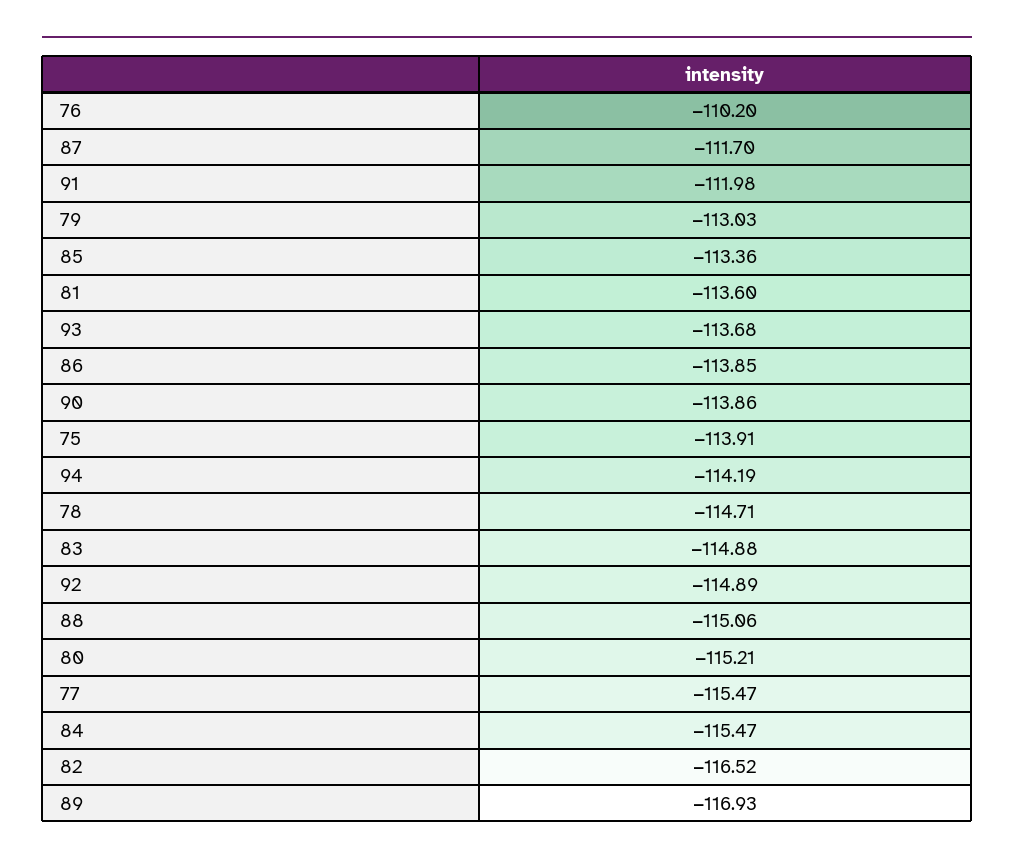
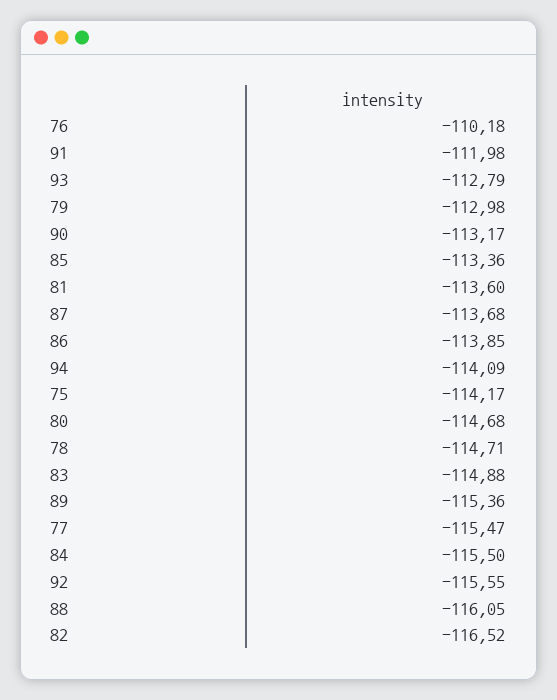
  {
-   "76": -110.2,
+   "76": -110.18,
-   "87": -111.7,
+   "87": -113.68,
    "91": -111.98,
-   "79": -113.03,
+   "79": -112.98,
    "85": -113.36,
    "81": -113.6,
-   "93": -113.68,
+   "93": -112.79,
    "86": -113.85,
-   "90": -113.86,
+   "90": -113.17,
-   "75": -113.91,
+   "75": -114.17,
-   "94": -114.19,
+   "94": -114.09,
    "78": -114.71,
    "83": -114.88,
-   "92": -114.89,
+   "92": -115.55,
-   "88": -115.06,
+   "88": -116.05,
-   "80": -115.21,
+   "80": -114.68,
    "77": -115.47,
-   "84": -115.47,
+   "84": -115.5,
    "82": -116.52,
-   "89": -116.93
+   "89": -115.36
  }

